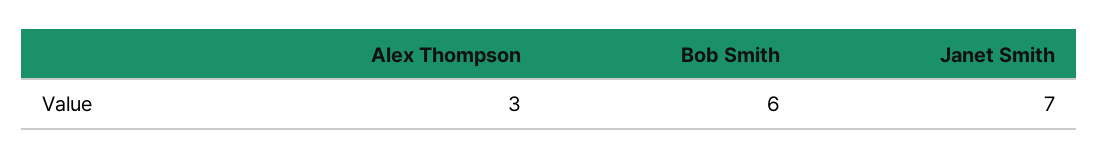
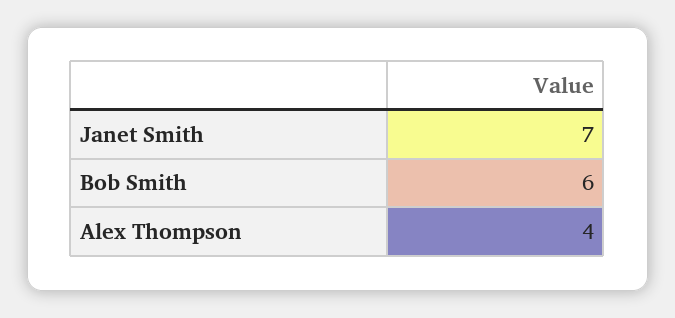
  {
-   "Alex Thompson": 3,
+   "Alex Thompson": 4,
    "Bob Smith": 6,
    "Janet Smith": 7
  }

